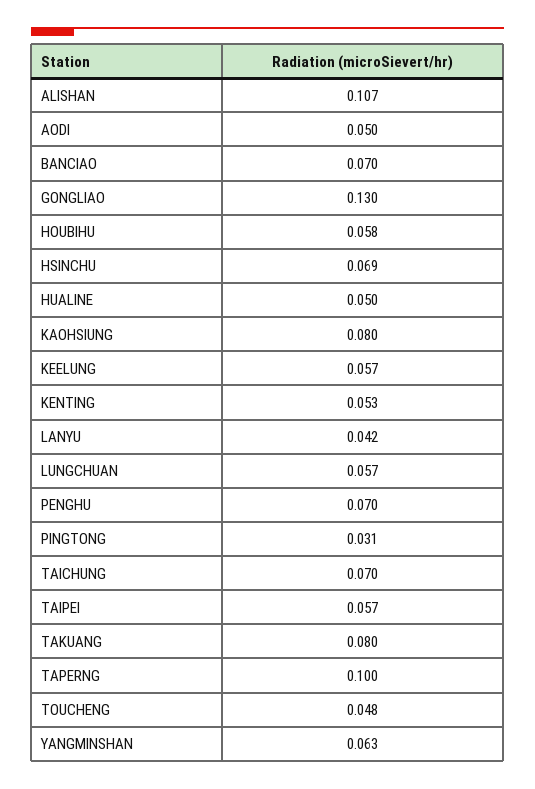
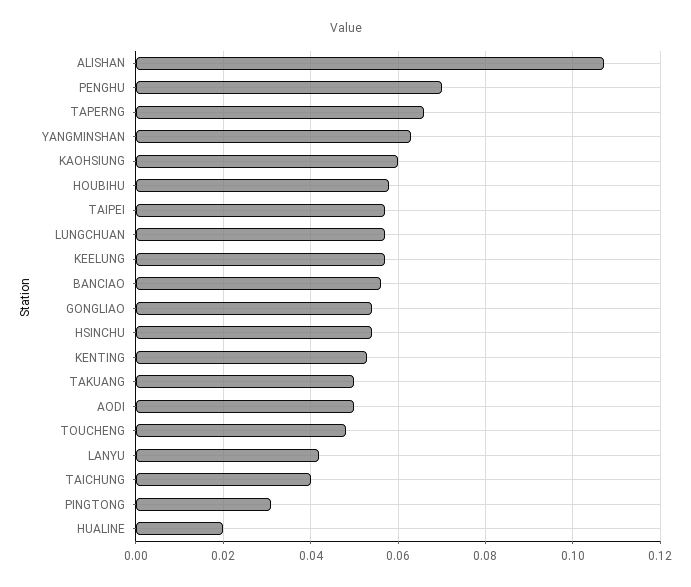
  {
    "ALISHAN": 0.107,
    "AODI": 0.05,
-   "BANCIAO": 0.07,
+   "BANCIAO": 0.055,
-   "GONGLIAO": 0.13,
+   "GONGLIAO": 0.055,
    "HOUBIHU": 0.058,
-   "HSINCHU": 0.069,
+   "HSINCHU": 0.055,
-   "HUALINE": 0.05,
+   "HUALINE": 0.02,
-   "KAOHSIUNG": 0.08,
+   "KAOHSIUNG": 0.06,
    "KEELUNG": 0.057,
    "KENTING": 0.053,
    "LANYU": 0.042,
    "LUNGCHUAN": 0.057,
    "PENGHU": 0.07,
    "PINGTONG": 0.031,
-   "TAICHUNG": 0.07,
+   "TAICHUNG": 0.04,
    "TAIPEI": 0.057,
-   "TAKUANG": 0.08,
+   "TAKUANG": 0.05,
-   "TAPERNG": 0.1,
+   "TAPERNG": 0.065,
    "TOUCHENG": 0.048,
    "YANGMINSHAN": 0.063
  }

